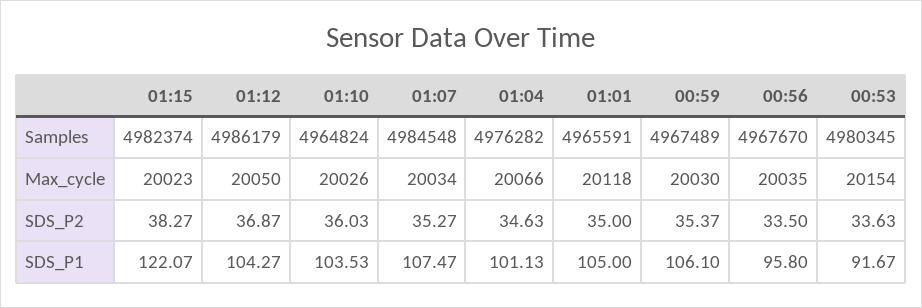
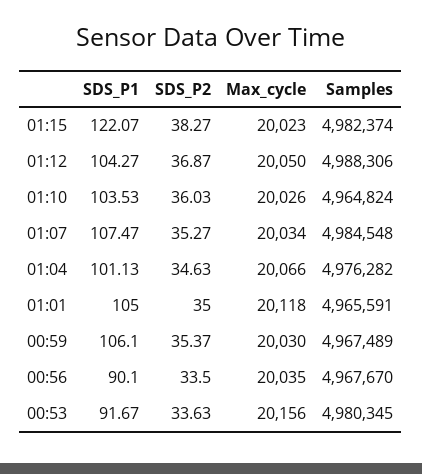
  {
    "01:15": {
      "Samples": 4982374,
      "Max_cycle": 20023,
      "SDS_P2": 38.27,
      "SDS_P1": 122.07
    },
    "01:12": {
-     "Samples": 4986179,
+     "Samples": 4988306,
      "Max_cycle": 20050,
      "SDS_P2": 36.87,
      "SDS_P1": 104.27
    },
    "01:10": {
      "Samples": 4964824,
      "Max_cycle": 20026,
      "SDS_P2": 36.03,
      "SDS_P1": 103.53
    },
    "01:07": {
      "Samples": 4984548,
      "Max_cycle": 20034,
      "SDS_P2": 35.27,
      "SDS_P1": 107.47
    },
    "01:04": {
      "Samples": 4976282,
      "Max_cycle": 20066,
      "SDS_P2": 34.63,
      "SDS_P1": 101.13
    },
    "01:01": {
      "Samples": 4965591,
      "Max_cycle": 20118,
      "SDS_P2": 35,
      "SDS_P1": 105
    },
    "00:59": {
      "Samples": 4967489,
      "Max_cycle": 20030,
      "SDS_P2": 35.37,
      "SDS_P1": 106.1
    },
    "00:56": {
      "Samples": 4967670,
      "Max_cycle": 20035,
      "SDS_P2": 33.5,
-     "SDS_P1": 95.8
+     "SDS_P1": 90.1
    },
    "00:53": {
      "Samples": 4980345,
-     "Max_cycle": 20154,
+     "Max_cycle": 20156,
      "SDS_P2": 33.63,
      "SDS_P1": 91.67
    }
  }

